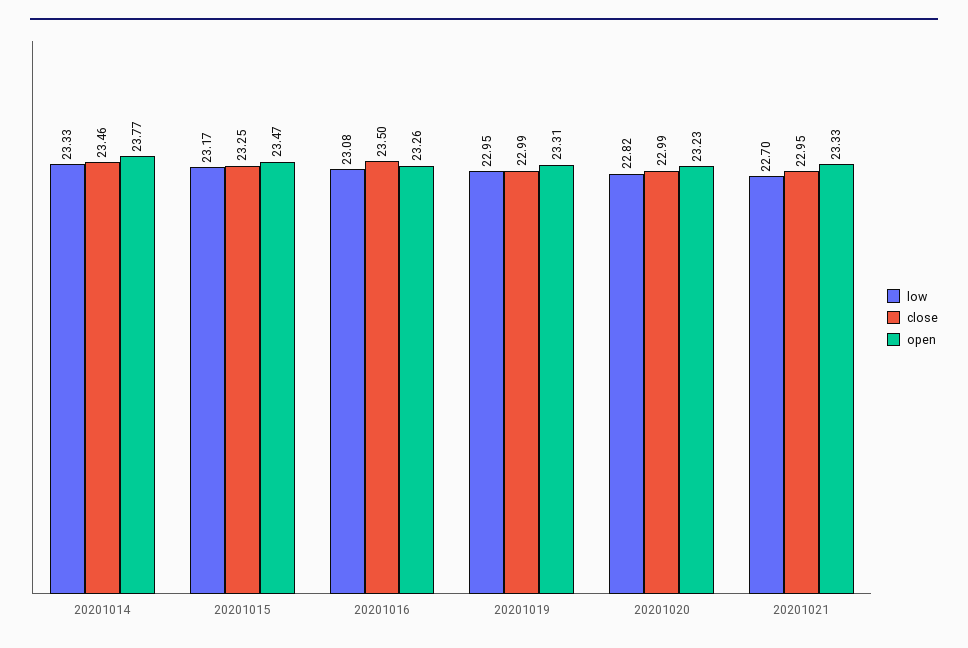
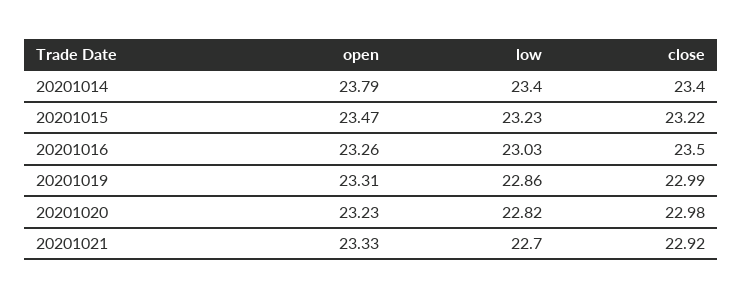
  {
    "low": {
-     "20201014": 23.33,
+     "20201014": 23.4,
-     "20201015": 23.17,
+     "20201015": 23.23,
-     "20201016": 23.08,
+     "20201016": 23.03,
-     "20201019": 22.95,
+     "20201019": 22.86,
      "20201020": 22.82,
      "20201021": 22.7
    },
    "close": {
-     "20201014": 23.46,
+     "20201014": 23.4,
-     "20201015": 23.25,
+     "20201015": 23.22,
      "20201016": 23.5,
      "20201019": 22.99,
-     "20201020": 22.99,
+     "20201020": 22.98,
-     "20201021": 22.95
+     "20201021": 22.92
    },
    "open": {
-     "20201014": 23.77,
+     "20201014": 23.79,
      "20201015": 23.47,
      "20201016": 23.26,
      "20201019": 23.31,
      "20201020": 23.23,
      "20201021": 23.33
    }
  }

